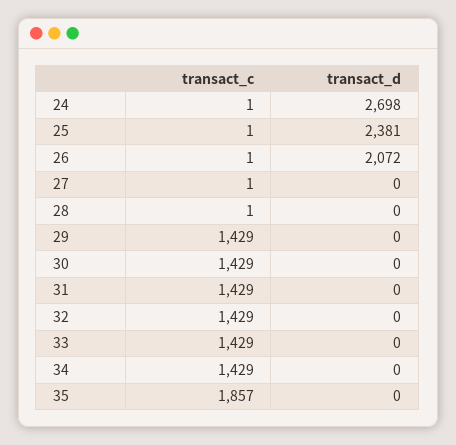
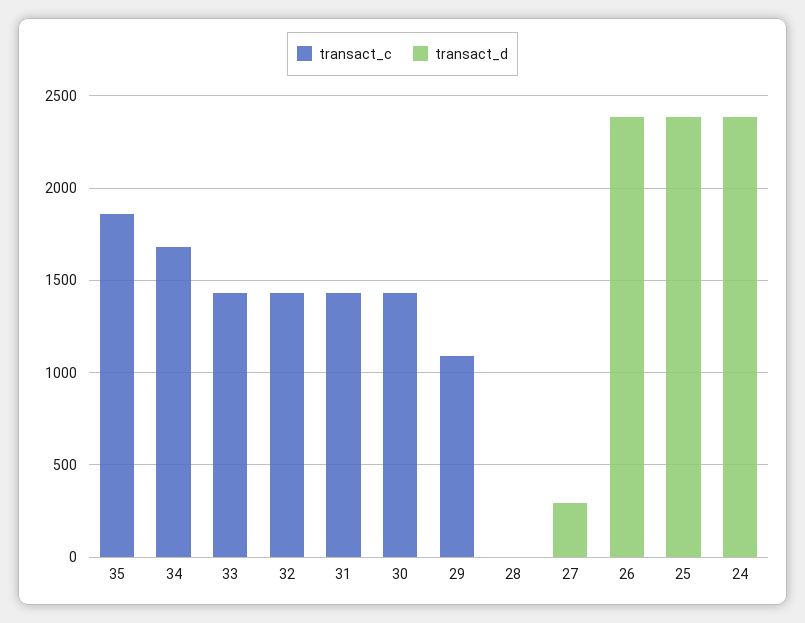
  {
    "transact_c": {
      "24": 1,
      "25": 1,
      "26": 1,
      "27": 1,
      "28": 1,
-     "29": 1429,
+     "29": 1100,
      "30": 1429,
      "31": 1429,
      "32": 1429,
      "33": 1429,
-     "34": 1429,
+     "34": 1700,
      "35": 1857
    },
    "transact_d": {
-     "24": 2698,
+     "24": 2400,
      "25": 2381,
-     "26": 2072,
+     "26": 2400,
-     "27": 0,
+     "27": 300,
      "28": 0,
      "29": 0,
      "30": 0,
      "31": 0,
      "32": 0,
      "33": 0,
      "34": 0,
      "35": 0
    }
  }

